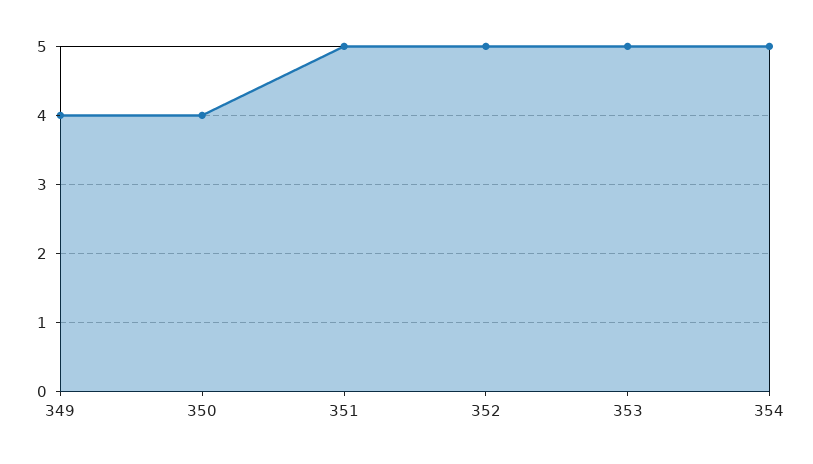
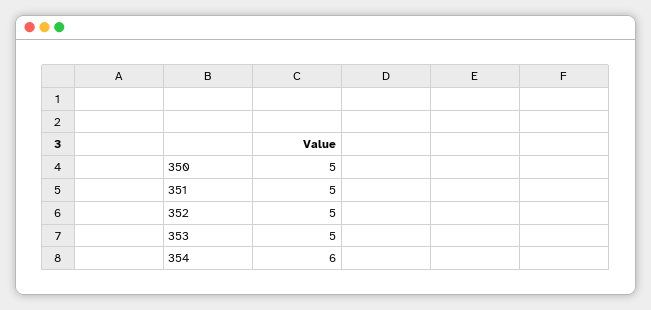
  {
-   "349": 4,
-   "350": 4,
+   "350": 5,
    "351": 5,
    "352": 5,
    "353": 5,
-   "354": 5
+   "354": 6
  }

